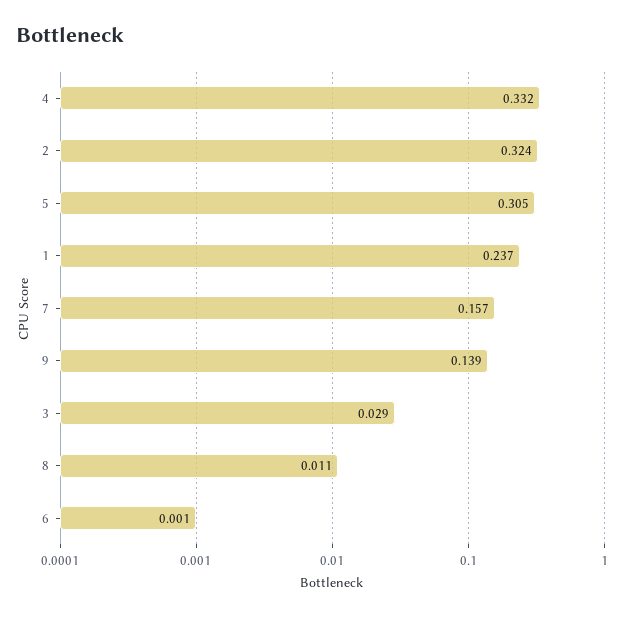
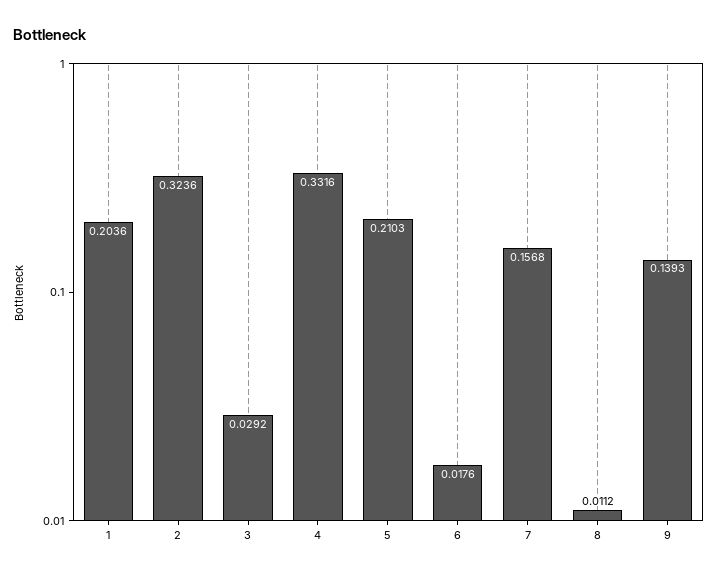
  {
    "4": 0.3316,
    "2": 0.3236,
-   "5": 0.305,
+   "5": 0.2103,
-   "1": 0.237,
+   "1": 0.2036,
    "7": 0.1568,
    "9": 0.1393,
    "3": 0.0292,
    "8": 0.0112,
-   "6": 0.001
+   "6": 0.0176
  }

